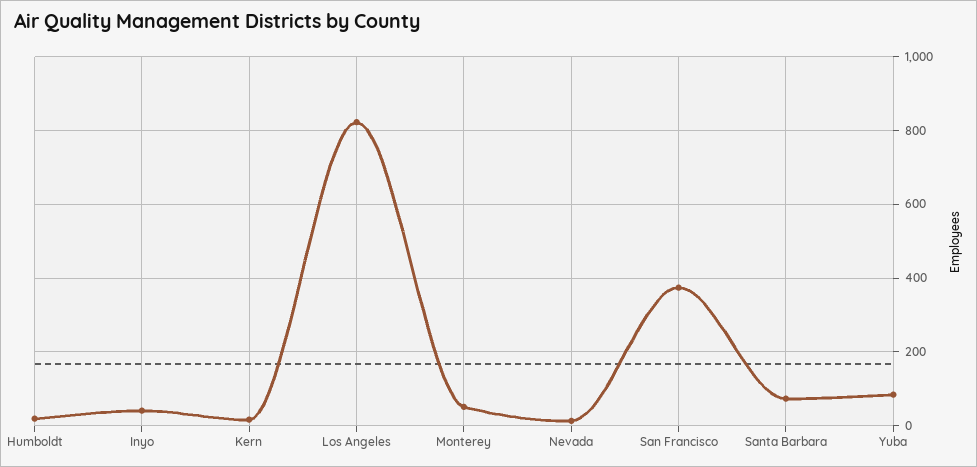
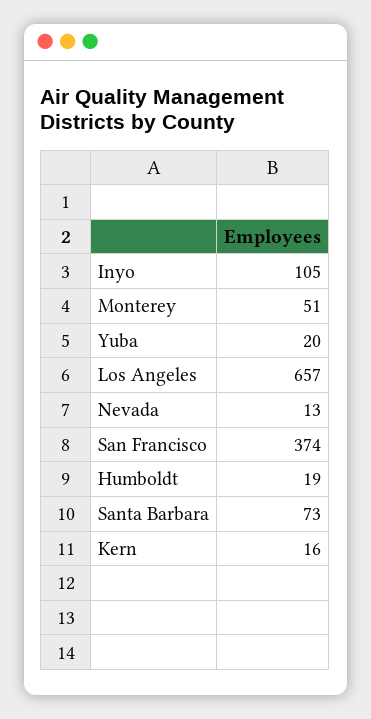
  {
    "Humboldt": 19,
-   "Inyo": 40,
+   "Inyo": 105,
    "Kern": 16,
-   "Los Angeles": 820,
+   "Los Angeles": 657,
    "Monterey": 51,
    "Nevada": 13,
    "San Francisco": 374,
    "Santa Barbara": 73,
-   "Yuba": 80
+   "Yuba": 20
  }

